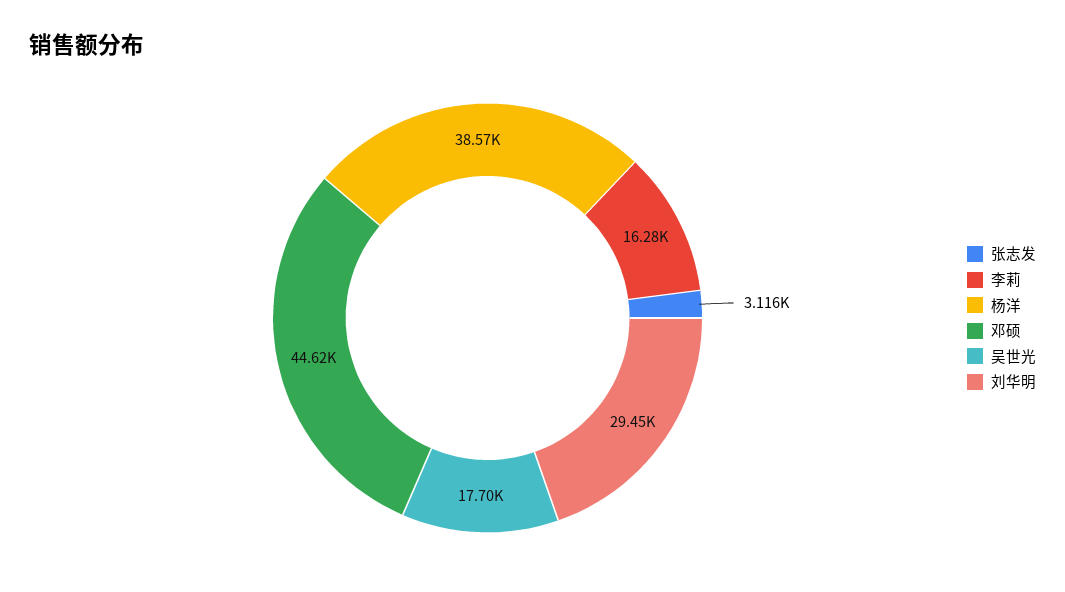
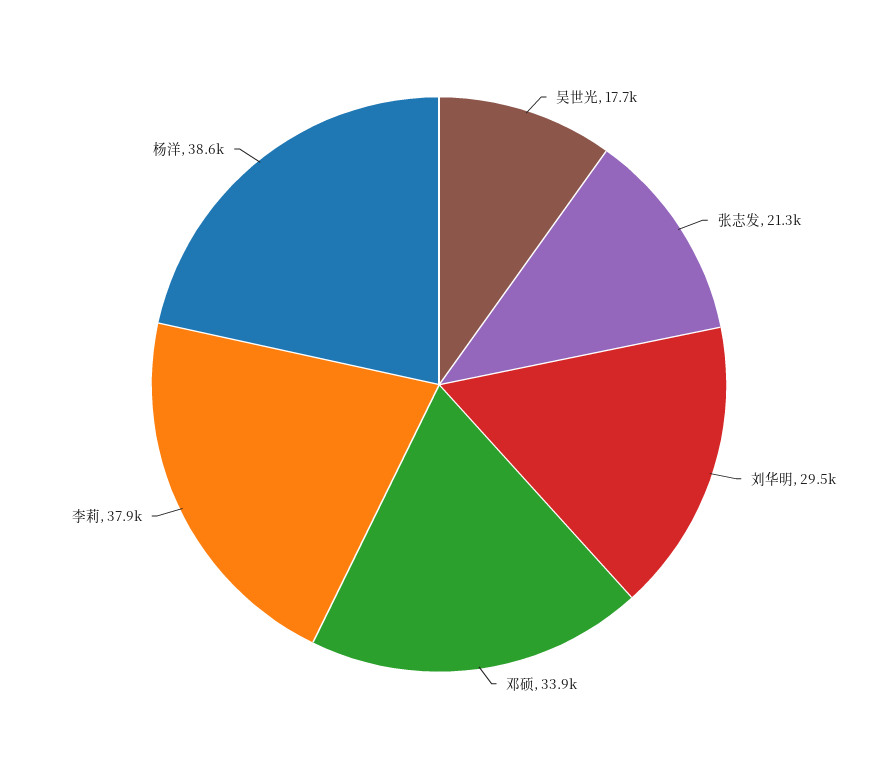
  {
-   "张志发": 3116,
+   "张志发": 21300,
-   "李莉": 16280,
+   "李莉": 37900,
    "杨洋": 38570,
-   "邓硕": 44620,
+   "邓硕": 33900,
    "吴世光": 17700,
    "刘华明": 29450
  }

